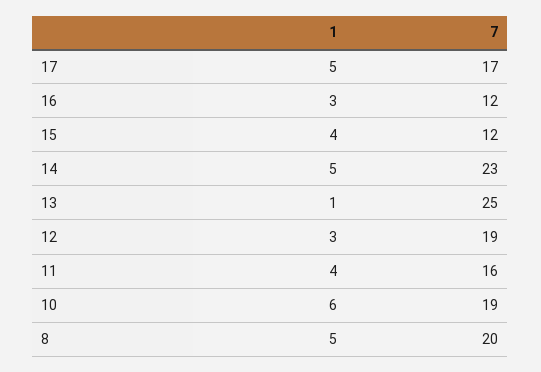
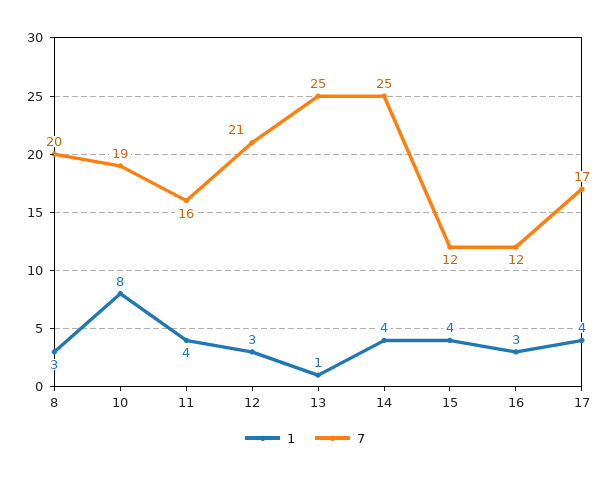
  {
    "1": {
-     "17": 5,
+     "17": 4,
      "16": 3,
      "15": 4,
-     "14": 5,
+     "14": 4,
      "13": 1,
      "12": 3,
      "11": 4,
-     "10": 6,
+     "10": 8,
-     "8": 5
+     "8": 3
    },
    "7": {
      "17": 17,
      "16": 12,
      "15": 12,
-     "14": 23,
+     "14": 25,
      "13": 25,
-     "12": 19,
+     "12": 21,
      "11": 16,
      "10": 19,
      "8": 20
    }
  }

